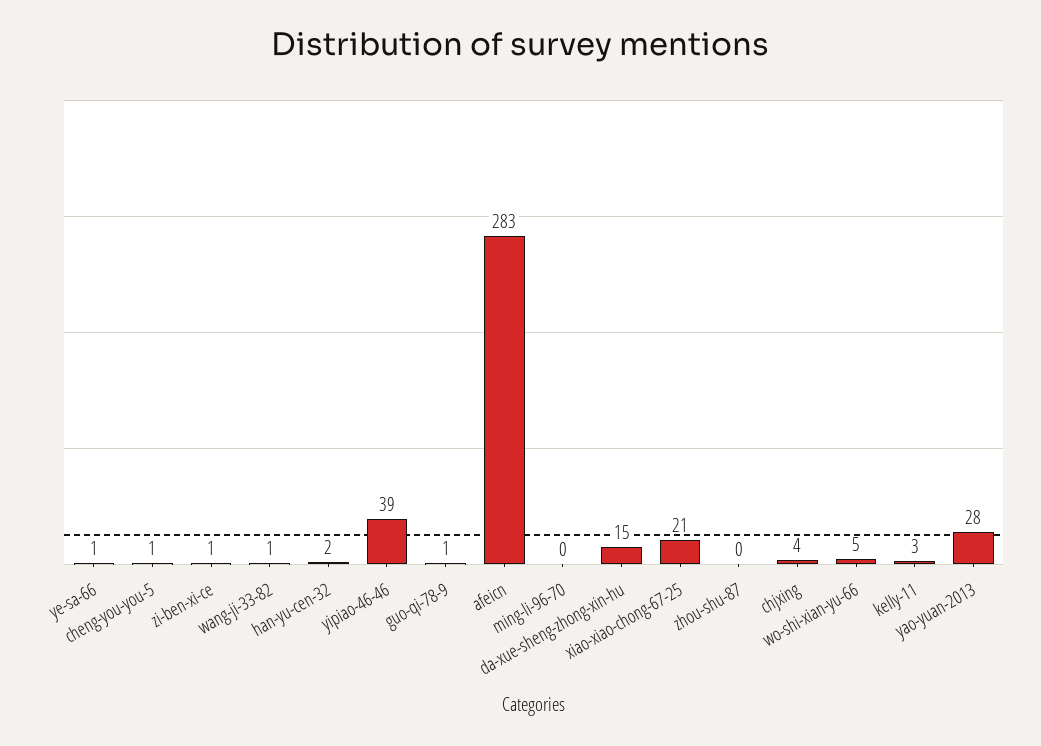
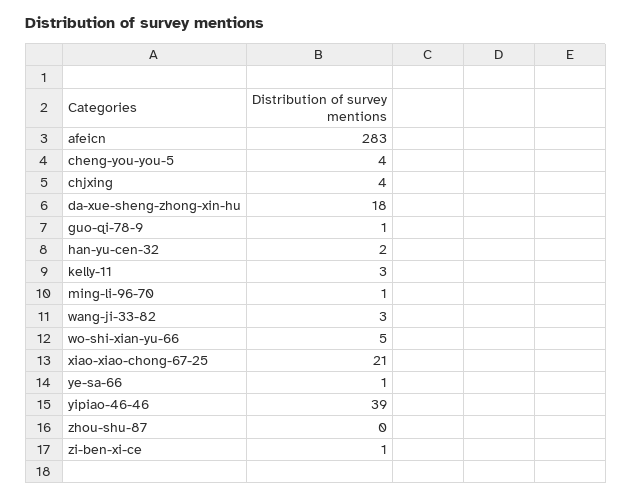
  {
    "ye-sa-66": 1,
-   "cheng-you-you-5": 1,
+   "cheng-you-you-5": 4,
    "zi-ben-xi-ce": 1,
-   "wang-ji-33-82": 1,
+   "wang-ji-33-82": 3,
    "han-yu-cen-32": 2,
    "yipiao-46-46": 39,
    "guo-qi-78-9": 1,
    "afeicn": 283,
-   "ming-li-96-70": 0,
+   "ming-li-96-70": 1,
-   "da-xue-sheng-zhong-xin-hu": 15,
+   "da-xue-sheng-zhong-xin-hu": 18,
    "xiao-xiao-chong-67-25": 21,
    "zhou-shu-87": 0,
    "chjxing": 4,
    "wo-shi-xian-yu-66": 5,
-   "kelly-11": 3,
+   "kelly-11": 3
-   "yao-yuan-2013": 28
  }

